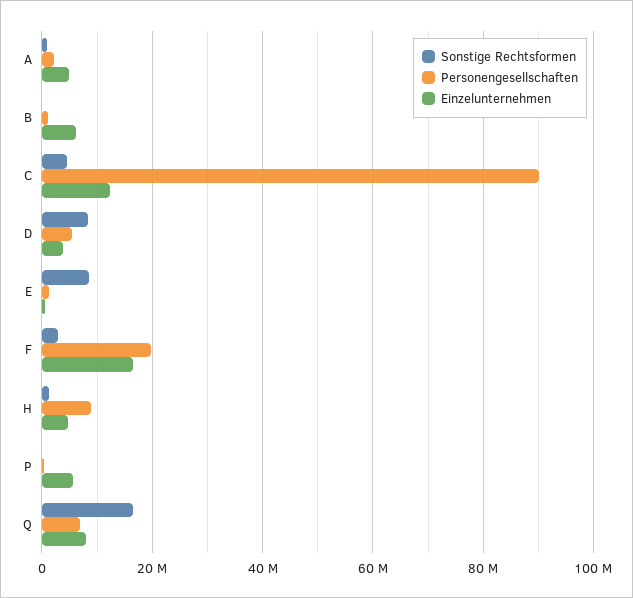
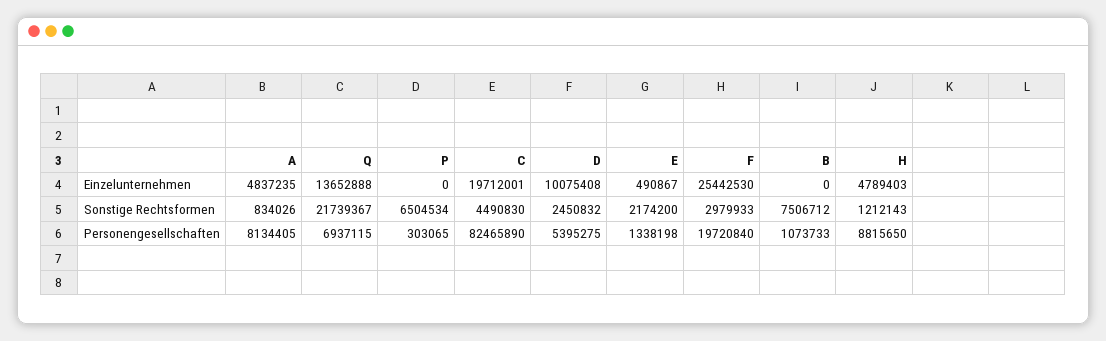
  {
    "Sonstige Rechtsformen": {
      "A": 834026,
-     "B": 0,
+     "B": 7506712,
      "C": 4490830,
-     "D": 8000000,
+     "D": 2450832,
-     "E": 8000000,
+     "E": 2174200,
      "F": 2979933,
      "H": 1212143,
-     "P": 0,
+     "P": 6504534,
-     "Q": 16000000
+     "Q": 21739367
    },
    "Personengesellschaften": {
-     "A": 2000000,
+     "A": 8134405,
      "B": 1073733,
-     "C": 90000000,
+     "C": 82465890,
      "D": 5395275,
      "E": 1338198,
      "F": 19720840,
      "H": 8815650,
      "P": 303065,
      "Q": 6937115
    },
    "Einzelunternehmen": {
      "A": 4837235,
-     "B": 6000000,
+     "B": 0,
-     "C": 12000000,
+     "C": 19712001,
-     "D": 4000000,
+     "D": 10075408,
      "E": 490867,
-     "F": 16000000,
+     "F": 25442530,
      "H": 4789403,
-     "P": 6000000,
+     "P": 0,
-     "Q": 8000000
+     "Q": 13652888
    }
  }

